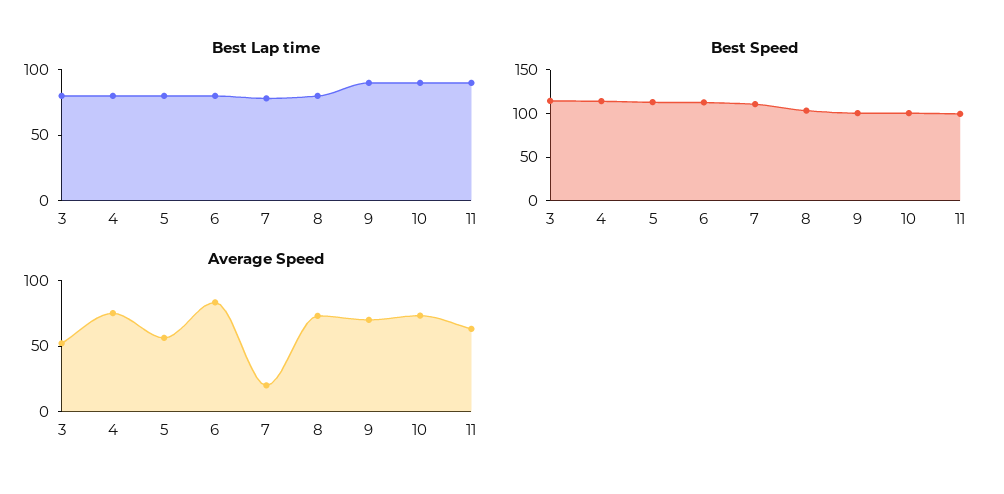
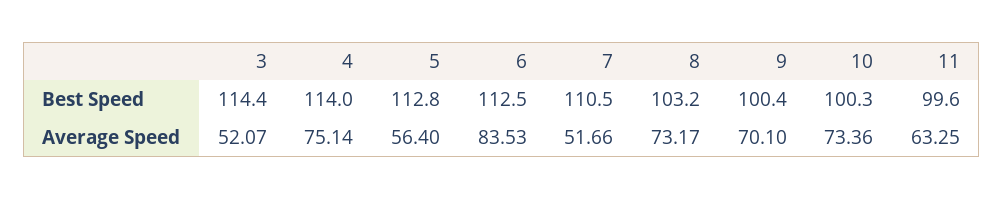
  {
-   "Best Lap time": {
-     "3": 80,
-     "4": 80,
-     "5": 80,
-     "6": 80,
-     "7": 80,
-     "8": 80,
-     "9": 90,
-     "10": 90,
-     "11": 90
-   },
    "Best Speed": {
      "3": 114.4,
      "4": 114,
      "5": 112.8,
      "6": 112.5,
      "7": 110.5,
      "8": 103.2,
      "9": 100.4,
      "10": 100.3,
      "11": 99.6
    },
    "Average Speed": {
      "3": 52.07,
      "4": 75.14,
      "5": 56.4,
      "6": 83.53,
-     "7": 20,
+     "7": 51.66,
      "8": 73.17,
      "9": 70.1,
      "10": 73.36,
      "11": 63.25
    }
  }

